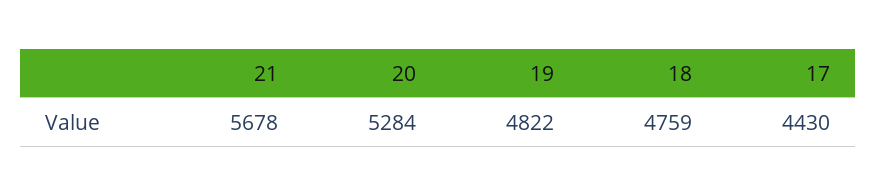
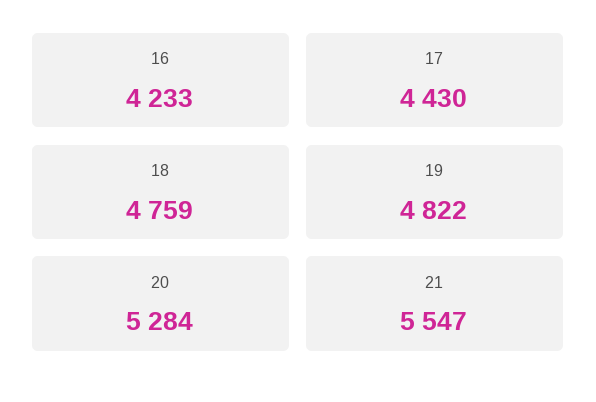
  {
-   "21": 5678,
+   "21": 5547,
    "20": 5284,
    "19": 4822,
    "18": 4759,
-   "17": 4430
+   "17": 4430,
+   "16": 4233
  }

